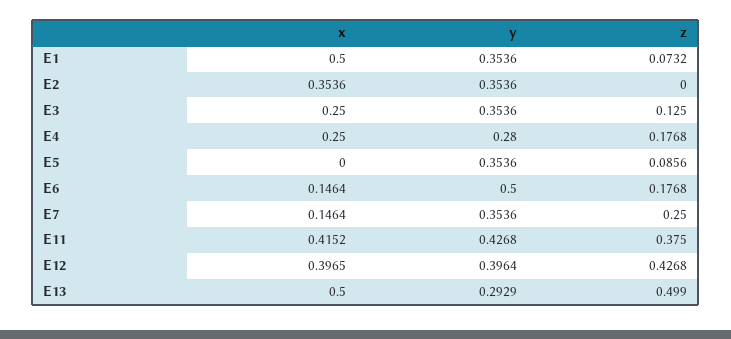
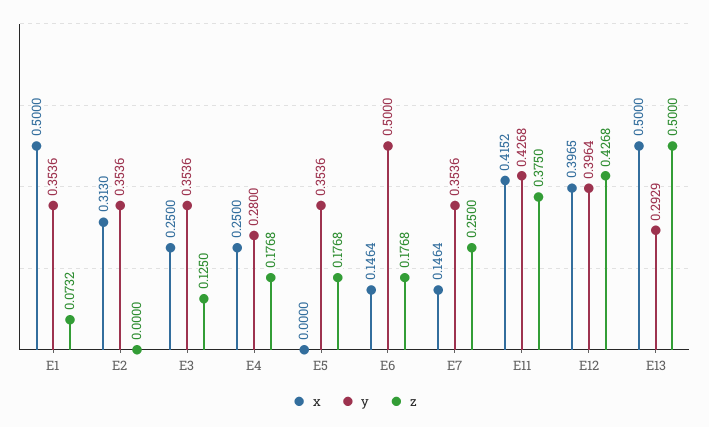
  {
    "x": {
      "E1": 0.5,
-     "E2": 0.3536,
+     "E2": 0.313,
      "E3": 0.25,
      "E4": 0.25,
      "E5": 0,
      "E6": 0.1464,
      "E7": 0.1464,
      "E11": 0.4152,
      "E12": 0.3965,
      "E13": 0.5
    },
    "y": {
      "E1": 0.3536,
      "E2": 0.3536,
      "E3": 0.3536,
      "E4": 0.28,
      "E5": 0.3536,
      "E6": 0.5,
      "E7": 0.3536,
      "E11": 0.4268,
      "E12": 0.3964,
      "E13": 0.2929
    },
    "z": {
      "E1": 0.0732,
      "E2": 0,
      "E3": 0.125,
      "E4": 0.1768,
-     "E5": 0.0856,
+     "E5": 0.1768,
      "E6": 0.1768,
      "E7": 0.25,
      "E11": 0.375,
      "E12": 0.4268,
-     "E13": 0.499
+     "E13": 0.5
    }
  }

